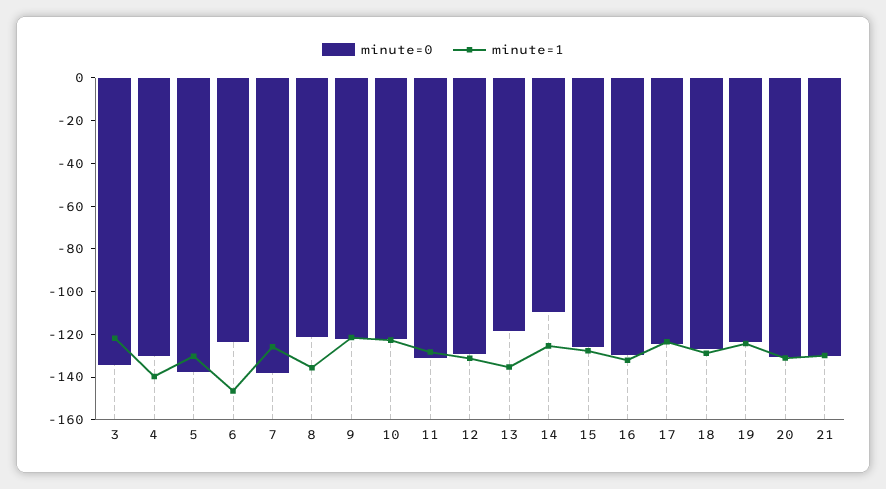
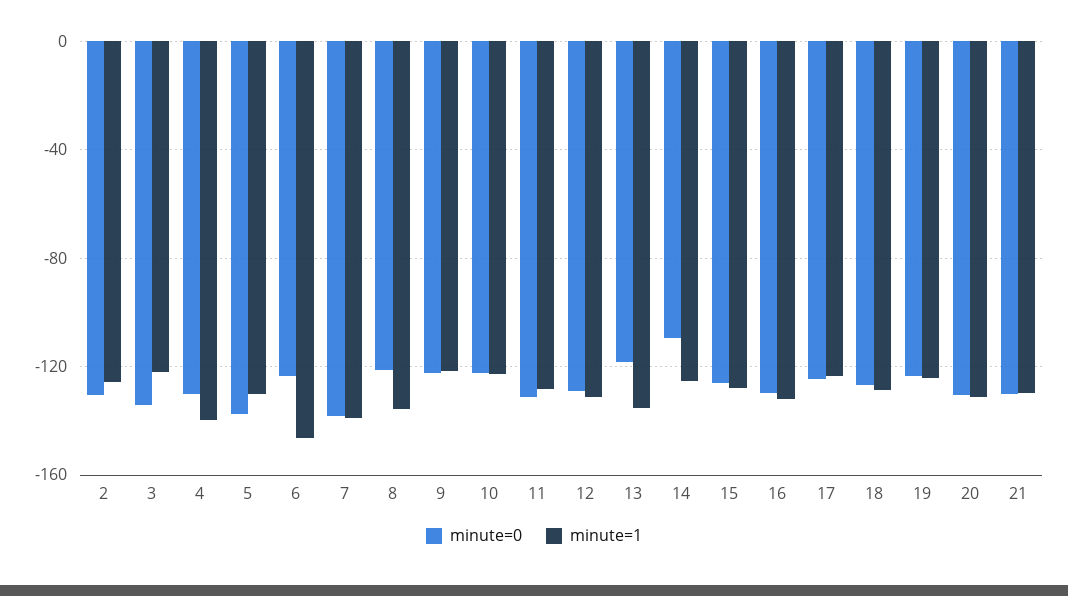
  {
    "minute=0": {
      "3": -135,
      "4": -130,
      "5": -140,
      "6": -125,
      "7": -140,
      "8": -120,
      "9": -120,
      "10": -120,
      "11": -130,
      "12": -130,
      "13": -120,
      "14": -110,
      "15": -125,
      "16": -130,
      "17": -125,
      "18": -125,
      "19": -125,
      "20": -130,
-     "21": -130
+     "21": -130,
+     "2": -130
    },
    "minute=1": {
      "3": -120,
      "4": -140,
      "5": -130,
      "6": -145,
-     "7": -125,
+     "7": -140,
      "8": -135,
      "9": -120,
      "10": -125,
      "11": -130,
      "12": -130,
      "13": -135,
      "14": -125,
      "15": -130,
      "16": -130,
      "17": -125,
      "18": -130,
      "19": -125,
      "20": -130,
-     "21": -130
+     "21": -130,
+     "2": -125
    }
  }

